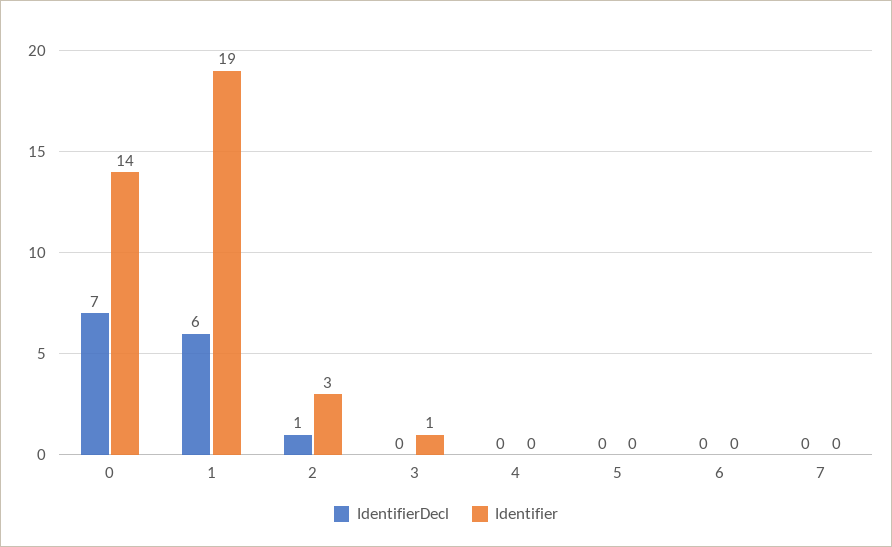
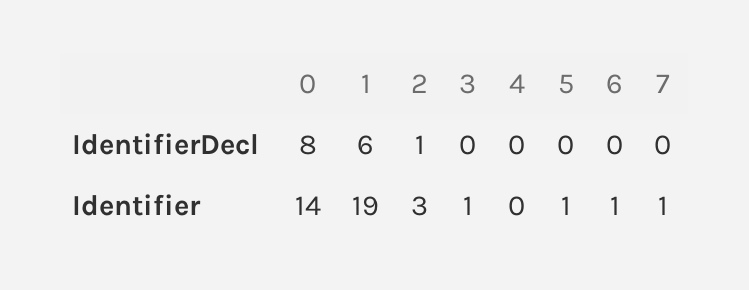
  {
    "IdentifierDecl": {
-     "0": 7,
+     "0": 8,
      "1": 6,
      "2": 1,
      "3": 0,
      "4": 0,
      "5": 0,
      "6": 0,
      "7": 0
    },
    "Identifier": {
      "0": 14,
      "1": 19,
      "2": 3,
      "3": 1,
      "4": 0,
-     "5": 0,
+     "5": 1,
-     "6": 0,
+     "6": 1,
-     "7": 0
+     "7": 1
    }
  }

